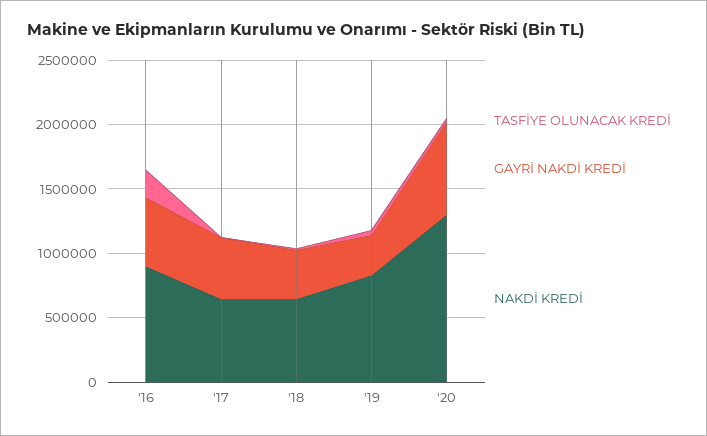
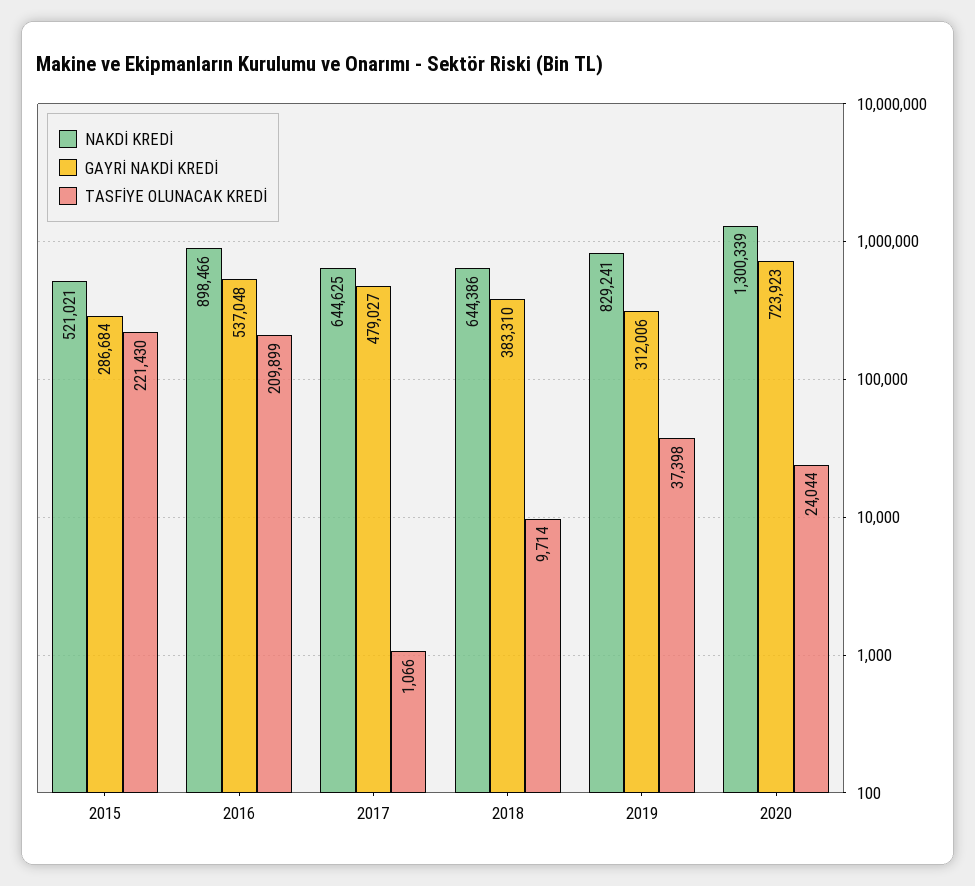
  {
    "TASFİYE OLUNACAK KREDİ": {
      "'16": 209899,
      "'17": 1066,
      "'18": 9714,
      "'19": 37398,
-     "'20": 24044
+     "'20": 24044,
+     "2015": 221430
    },
    "GAYRİ NAKDİ KREDİ": {
      "'16": 537048,
      "'17": 479027,
      "'18": 383310,
      "'19": 312006,
-     "'20": 723923
+     "'20": 723923,
+     "2015": 286684
    },
    "NAKDİ KREDİ": {
      "'16": 898466,
      "'17": 644625,
      "'18": 644386,
      "'19": 829241,
-     "'20": 1300339
+     "'20": 1300339,
+     "2015": 521021
    }
  }

